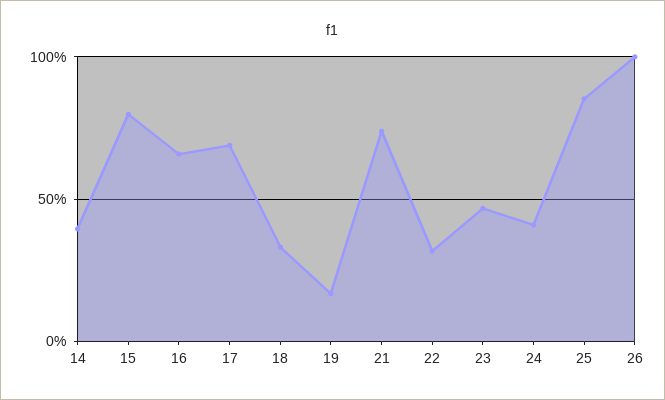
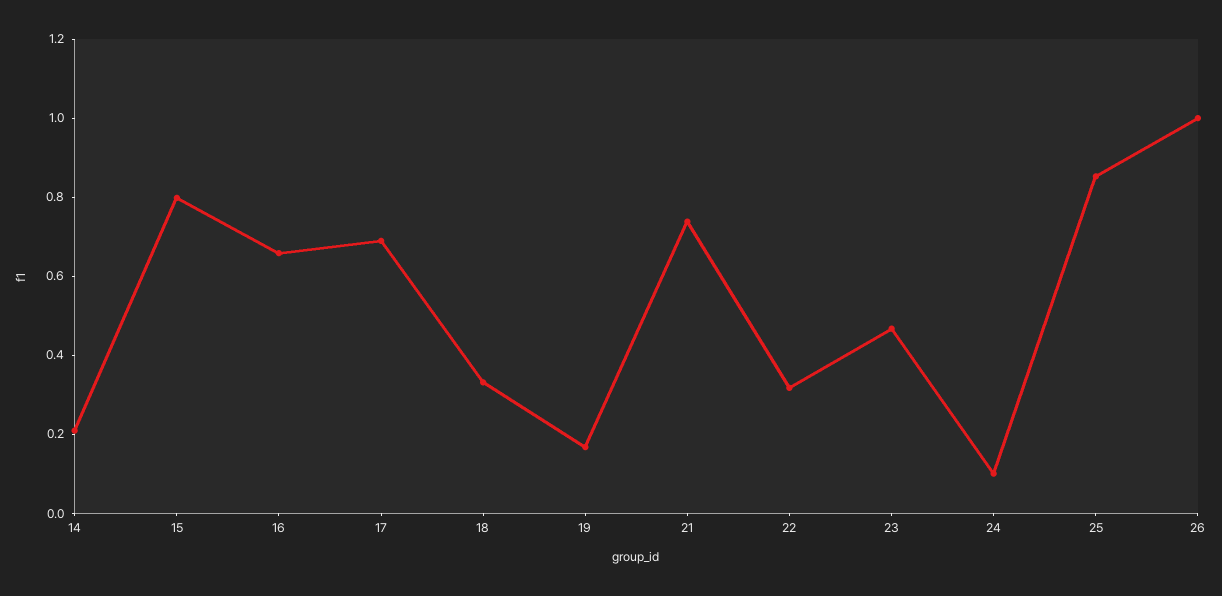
  {
-   "14": 0.4,
+   "14": 0.2,
    "15": 0.8,
    "16": 0.65,
    "17": 0.7,
    "18": 0.35,
    "19": 0.15,
    "21": 0.75,
    "22": 0.3,
    "23": 0.45,
-   "24": 0.4,
+   "24": 0.1,
    "25": 0.85,
    "26": 1
  }

